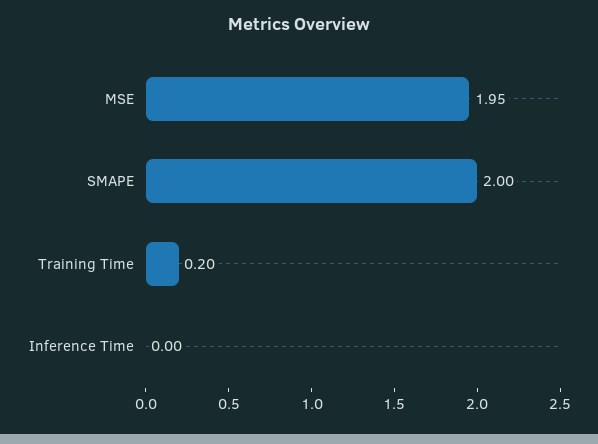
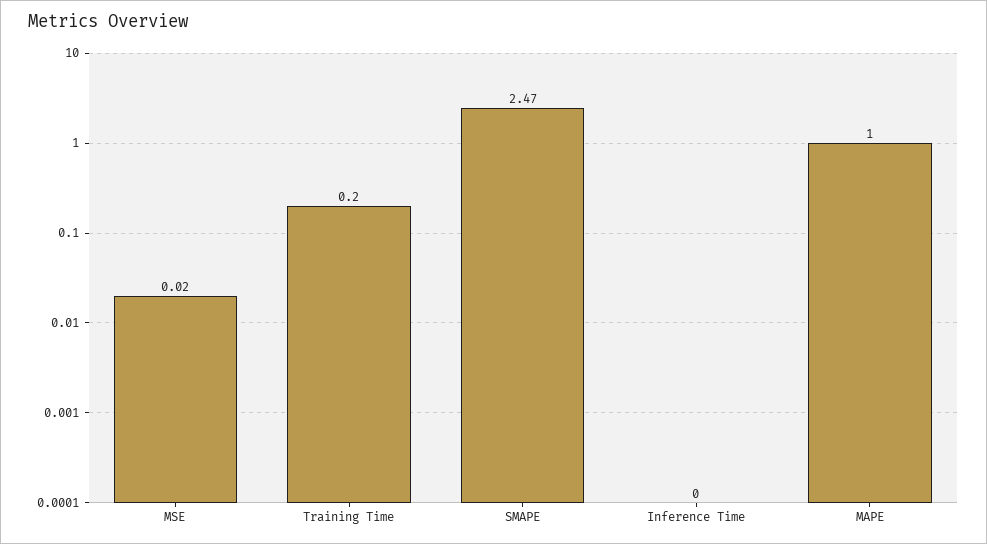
  {
-   "MSE": 1.95,
+   "MSE": 0.02,
-   "SMAPE": 2,
+   "SMAPE": 2.47,
    "Training Time": 0.2,
-   "Inference Time": 0
+   "Inference Time": 0,
+   "MAPE": 1
  }

